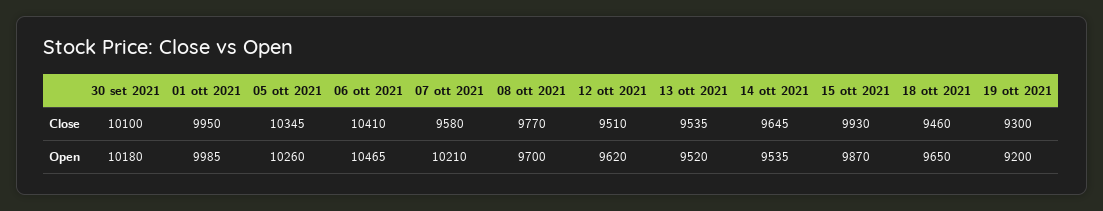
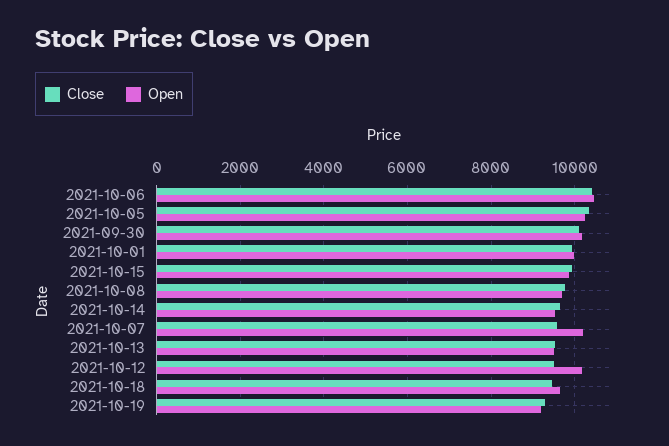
  {
    "Close": {
      "30 set 2021": 10100,
      "01 ott 2021": 9950,
      "05 ott 2021": 10345,
      "06 ott 2021": 10410,
      "07 ott 2021": 9580,
      "08 ott 2021": 9770,
      "12 ott 2021": 9510,
      "13 ott 2021": 9535,
      "14 ott 2021": 9645,
      "15 ott 2021": 9930,
      "18 ott 2021": 9460,
      "19 ott 2021": 9300
    },
    "Open": {
      "30 set 2021": 10180,
      "01 ott 2021": 9985,
      "05 ott 2021": 10260,
      "06 ott 2021": 10465,
      "07 ott 2021": 10210,
      "08 ott 2021": 9700,
-     "12 ott 2021": 9620,
+     "12 ott 2021": 10200,
      "13 ott 2021": 9520,
      "14 ott 2021": 9535,
      "15 ott 2021": 9870,
      "18 ott 2021": 9650,
      "19 ott 2021": 9200
    }
  }

